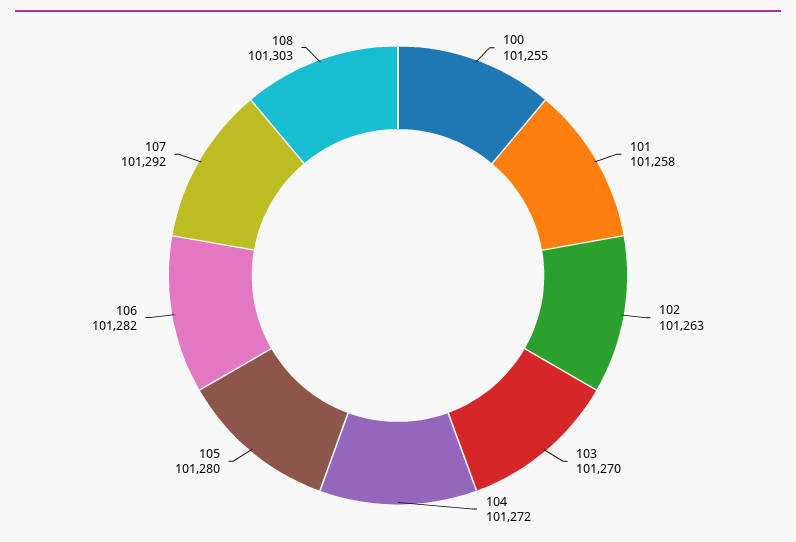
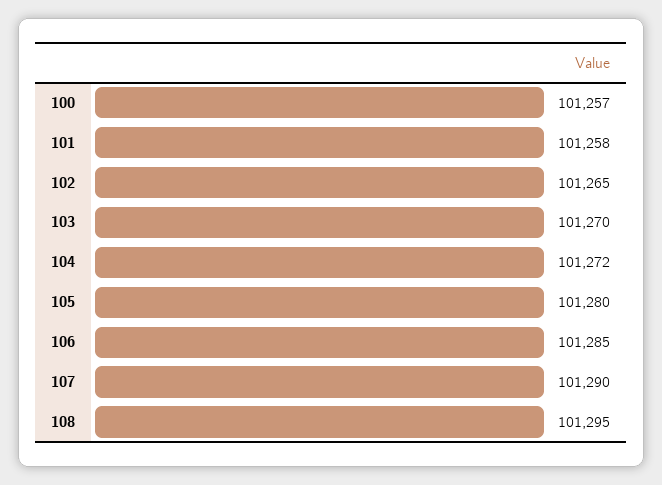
  {
-   "100": 101255,
+   "100": 101257,
    "101": 101258,
-   "102": 101263,
+   "102": 101265,
    "103": 101270,
    "104": 101272,
    "105": 101280,
-   "106": 101282,
+   "106": 101285,
-   "107": 101292,
+   "107": 101290,
-   "108": 101303
+   "108": 101295
  }

